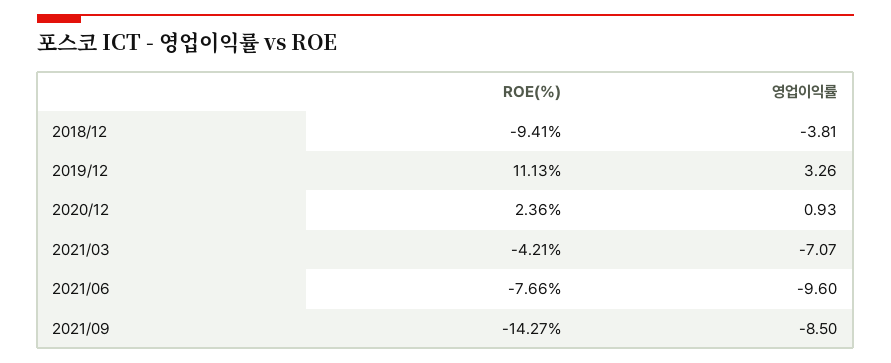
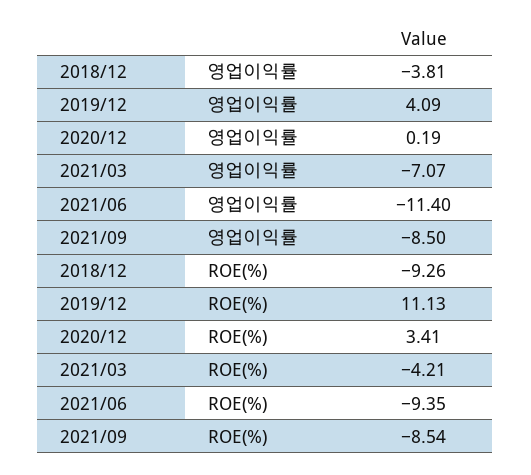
  {
    "ROE(%)": {
-     "2018/12": -9.41,
+     "2018/12": -9.26,
      "2019/12": 11.13,
-     "2020/12": 2.36,
+     "2020/12": 3.41,
      "2021/03": -4.21,
-     "2021/06": -7.66,
+     "2021/06": -9.35,
-     "2021/09": -14.27
+     "2021/09": -8.54
    },
    "영업이익률": {
      "2018/12": -3.81,
-     "2019/12": 3.26,
+     "2019/12": 4.09,
-     "2020/12": 0.93,
+     "2020/12": 0.19,
      "2021/03": -7.07,
-     "2021/06": -9.6,
+     "2021/06": -11.4,
      "2021/09": -8.5
    }
  }

